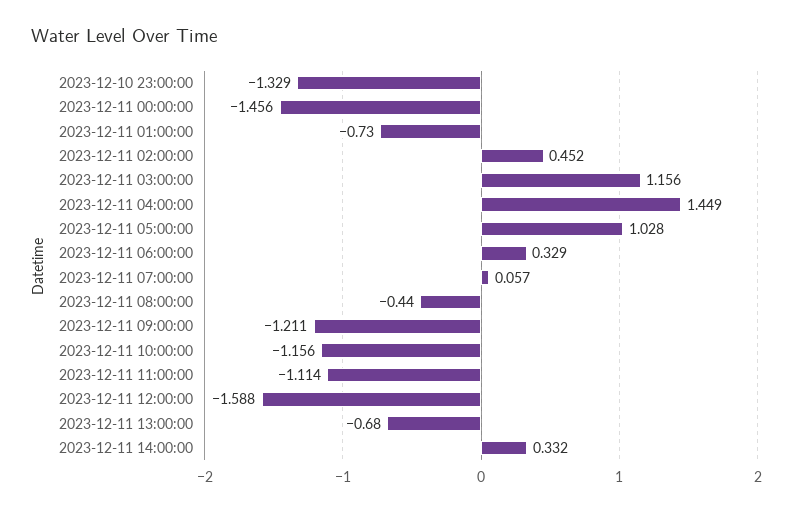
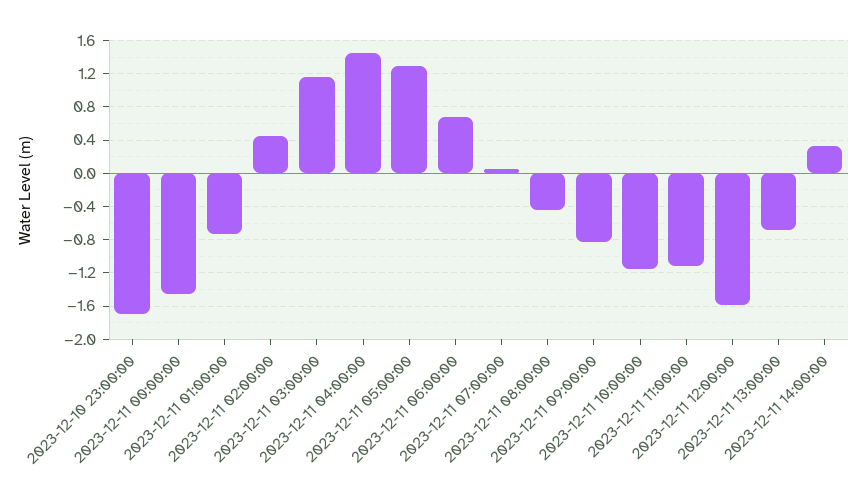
  {
-   "2023-12-10 23:00:00": -1.329,
+   "2023-12-10 23:00:00": -1.7,
    "2023-12-11 00:00:00": -1.456,
    "2023-12-11 01:00:00": -0.73,
    "2023-12-11 02:00:00": 0.452,
    "2023-12-11 03:00:00": 1.156,
    "2023-12-11 04:00:00": 1.449,
-   "2023-12-11 05:00:00": 1.028,
+   "2023-12-11 05:00:00": 1.3,
-   "2023-12-11 06:00:00": 0.329,
+   "2023-12-11 06:00:00": 0.7,
    "2023-12-11 07:00:00": 0.057,
    "2023-12-11 08:00:00": -0.44,
-   "2023-12-11 09:00:00": -1.211,
+   "2023-12-11 09:00:00": -0.8,
    "2023-12-11 10:00:00": -1.156,
    "2023-12-11 11:00:00": -1.114,
    "2023-12-11 12:00:00": -1.588,
    "2023-12-11 13:00:00": -0.68,
    "2023-12-11 14:00:00": 0.332
  }

